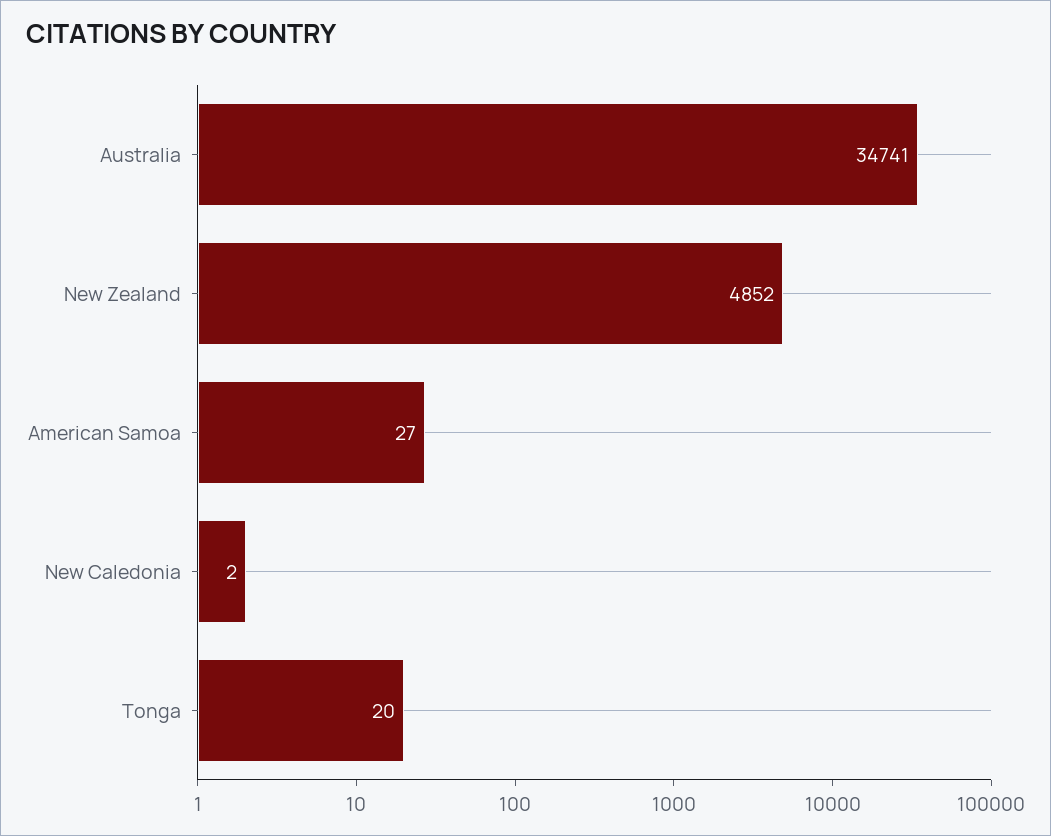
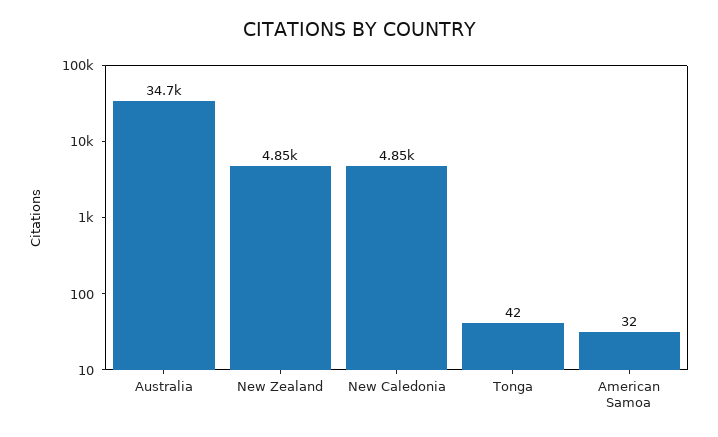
  {
    "Australia": 34741,
    "New Zealand": 4852,
-   "American Samoa": 27,
+   "American Samoa": 32,
-   "New Caledonia": 2,
+   "New Caledonia": 4850,
-   "Tonga": 20
+   "Tonga": 42
  }

